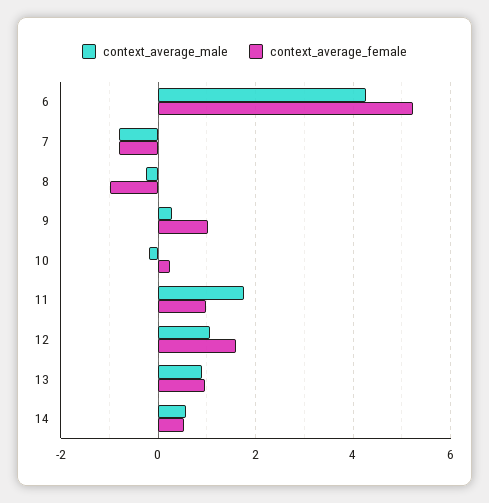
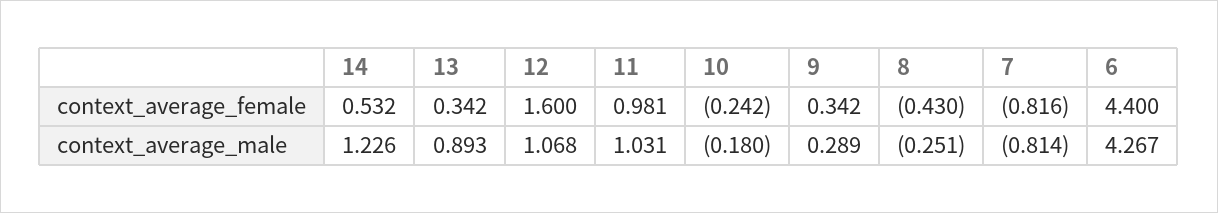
  {
    "context_average_male": {
      "6": 4.267,
      "7": -0.814,
      "8": -0.251,
      "9": 0.289,
      "10": -0.18,
-     "11": 1.8,
+     "11": 1.031,
      "12": 1.068,
      "13": 0.893,
-     "14": 0.6
+     "14": 1.226
    },
    "context_average_female": {
-     "6": 5.2,
+     "6": 4.4,
      "7": -0.816,
-     "8": -1,
+     "8": -0.43,
-     "9": 1,
+     "9": 0.342,
-     "10": 0.2,
+     "10": -0.242,
      "11": 0.981,
      "12": 1.6,
-     "13": 1,
+     "13": 0.342,
      "14": 0.532
    }
  }

